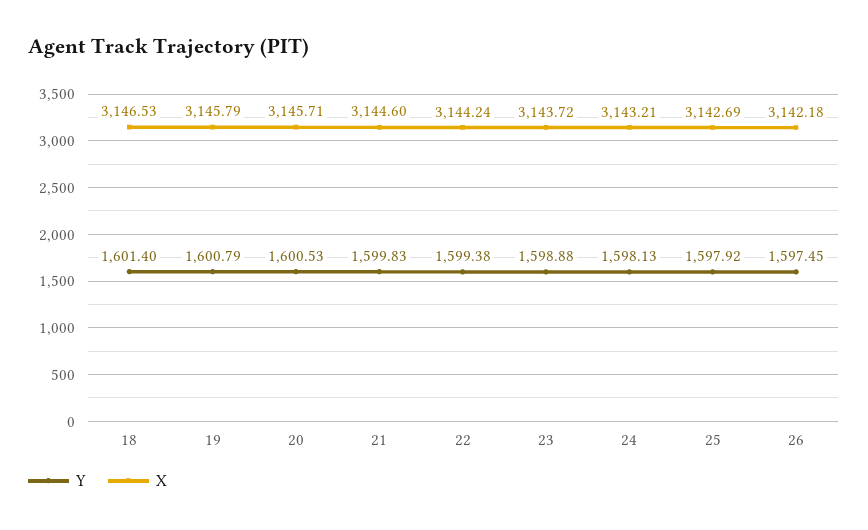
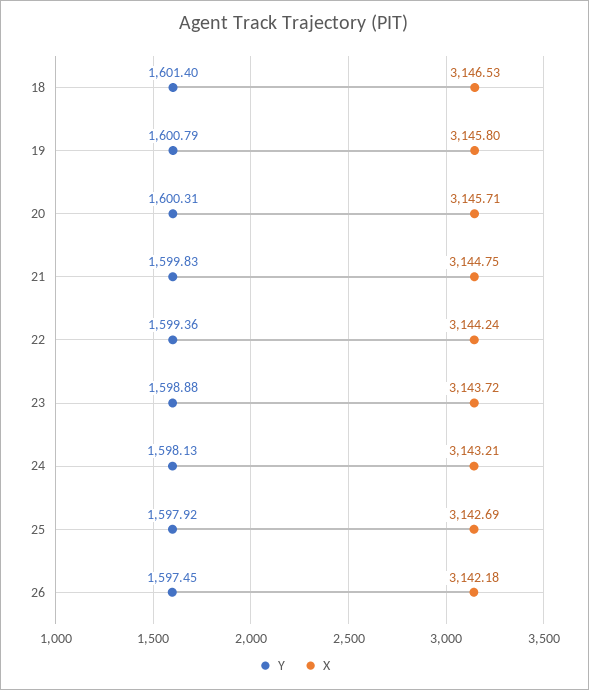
  {
    "Y": {
      "18": 1601.4,
      "19": 1600.79,
-     "20": 1600.53,
+     "20": 1600.31,
      "21": 1599.83,
-     "22": 1599.38,
+     "22": 1599.36,
      "23": 1598.88,
      "24": 1598.13,
      "25": 1597.92,
      "26": 1597.45
    },
    "X": {
      "18": 3146.53,
-     "19": 3145.79,
+     "19": 3145.8,
      "20": 3145.71,
-     "21": 3144.6,
+     "21": 3144.75,
      "22": 3144.24,
      "23": 3143.72,
      "24": 3143.21,
      "25": 3142.69,
      "26": 3142.18
    }
  }

